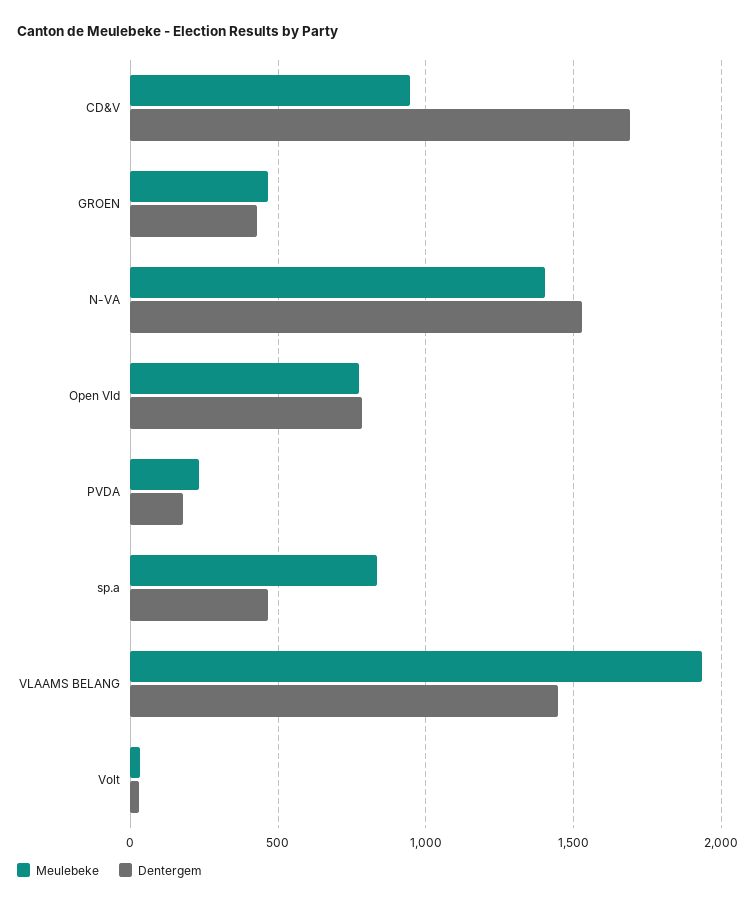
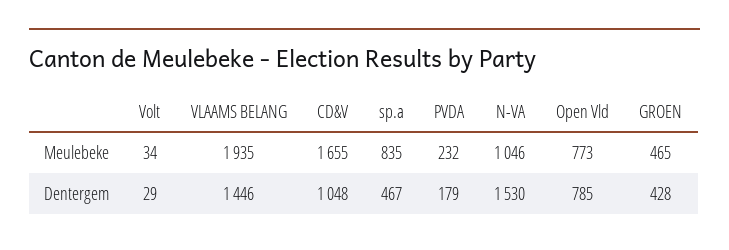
  {
    "Meulebeke": {
-     "CD&V": 950,
+     "CD&V": 1655,
      "GROEN": 465,
-     "N-VA": 1400,
+     "N-VA": 1046,
      "Open Vld": 773,
      "PVDA": 232,
      "sp.a": 835,
      "VLAAMS BELANG": 1935,
      "Volt": 34
    },
    "Dentergem": {
-     "CD&V": 1700,
+     "CD&V": 1048,
      "GROEN": 428,
      "N-VA": 1530,
      "Open Vld": 785,
      "PVDA": 179,
      "sp.a": 467,
      "VLAAMS BELANG": 1446,
      "Volt": 29
    }
  }

